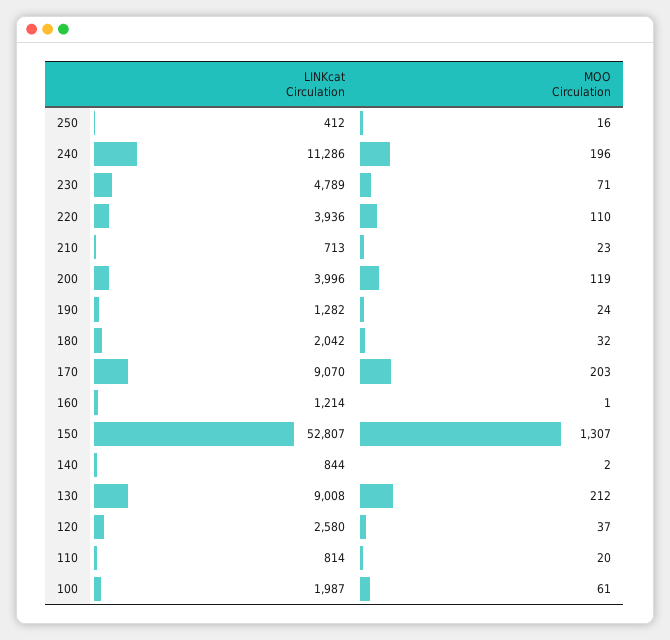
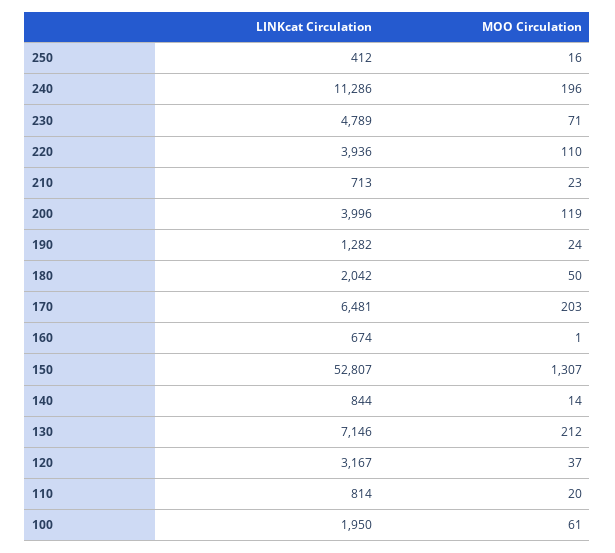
  {
    "LINKcat Circulation": {
      "250": 412,
      "240": 11286,
      "230": 4789,
      "220": 3936,
      "210": 713,
      "200": 3996,
      "190": 1282,
      "180": 2042,
-     "170": 9070,
+     "170": 6481,
-     "160": 1214,
+     "160": 674,
      "150": 52807,
      "140": 844,
-     "130": 9008,
+     "130": 7146,
-     "120": 2580,
+     "120": 3167,
      "110": 814,
-     "100": 1987
+     "100": 1950
    },
    "MOO Circulation": {
      "250": 16,
      "240": 196,
      "230": 71,
      "220": 110,
      "210": 23,
      "200": 119,
      "190": 24,
-     "180": 32,
+     "180": 50,
      "170": 203,
      "160": 1,
      "150": 1307,
-     "140": 2,
+     "140": 14,
      "130": 212,
      "120": 37,
      "110": 20,
      "100": 61
    }
  }

